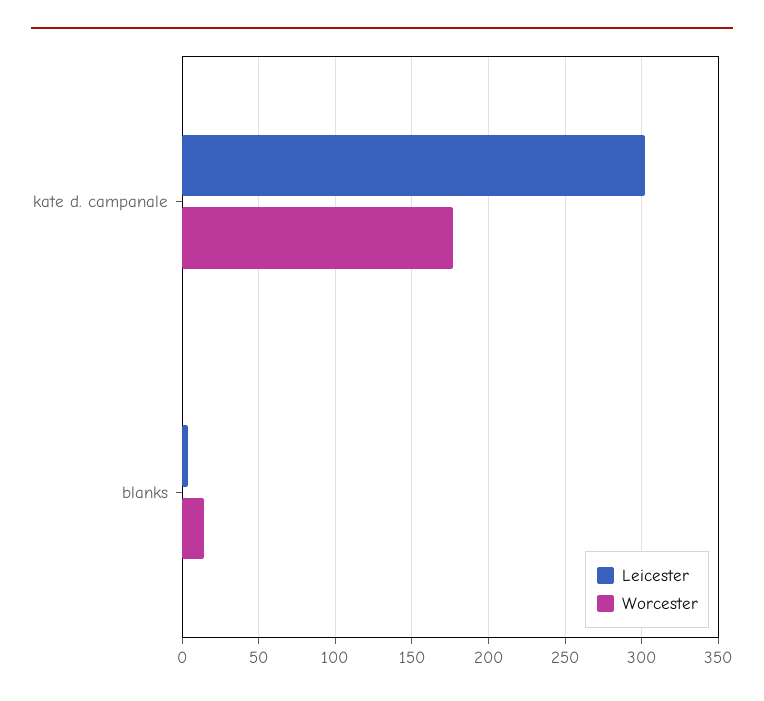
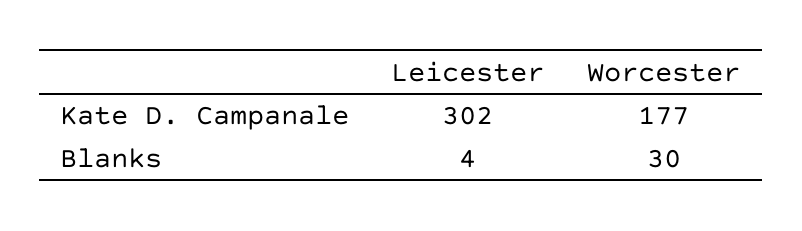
  {
    "Leicester": {
      "kate d. campanale": 302,
      "blanks": 4
    },
    "Worcester": {
      "kate d. campanale": 177,
-     "blanks": 15
+     "blanks": 30
    }
  }

